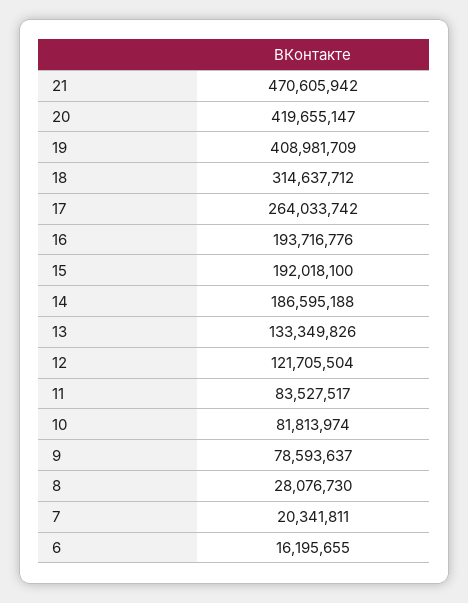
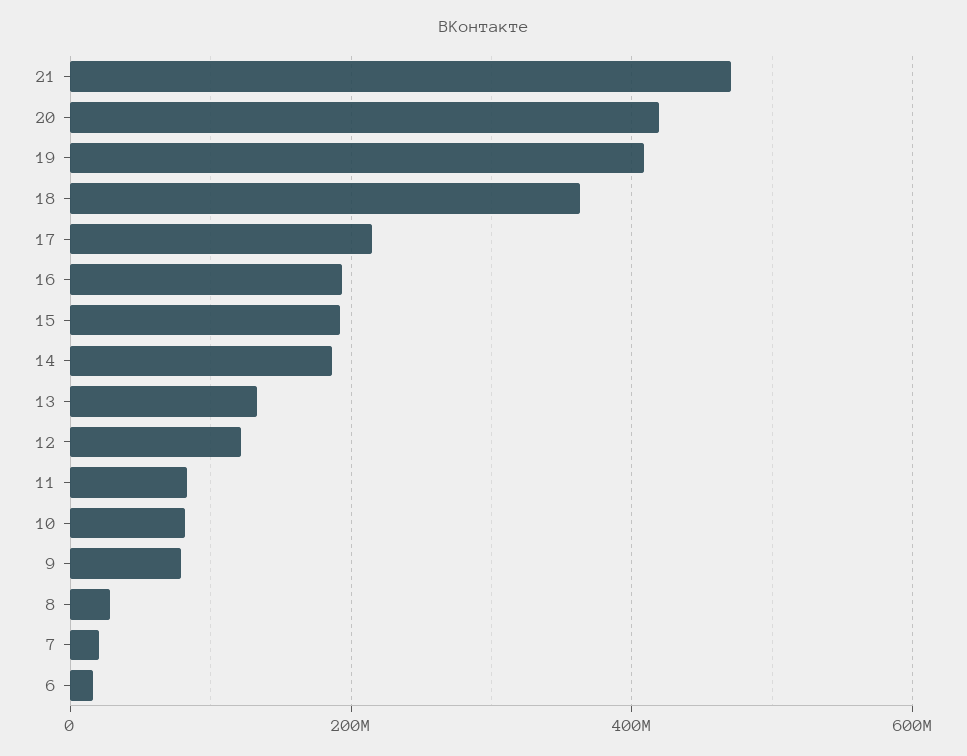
  {
    "21": 470605942,
    "20": 419655147,
    "19": 408981709,
-   "18": 314637712,
+   "18": 360000000,
-   "17": 264033742,
+   "17": 220000000,
    "16": 193716776,
    "15": 192018100,
    "14": 186595188,
    "13": 133349826,
    "12": 121705504,
    "11": 83527517,
    "10": 81813974,
    "9": 78593637,
    "8": 28076730,
    "7": 20341811,
    "6": 16195655
  }

